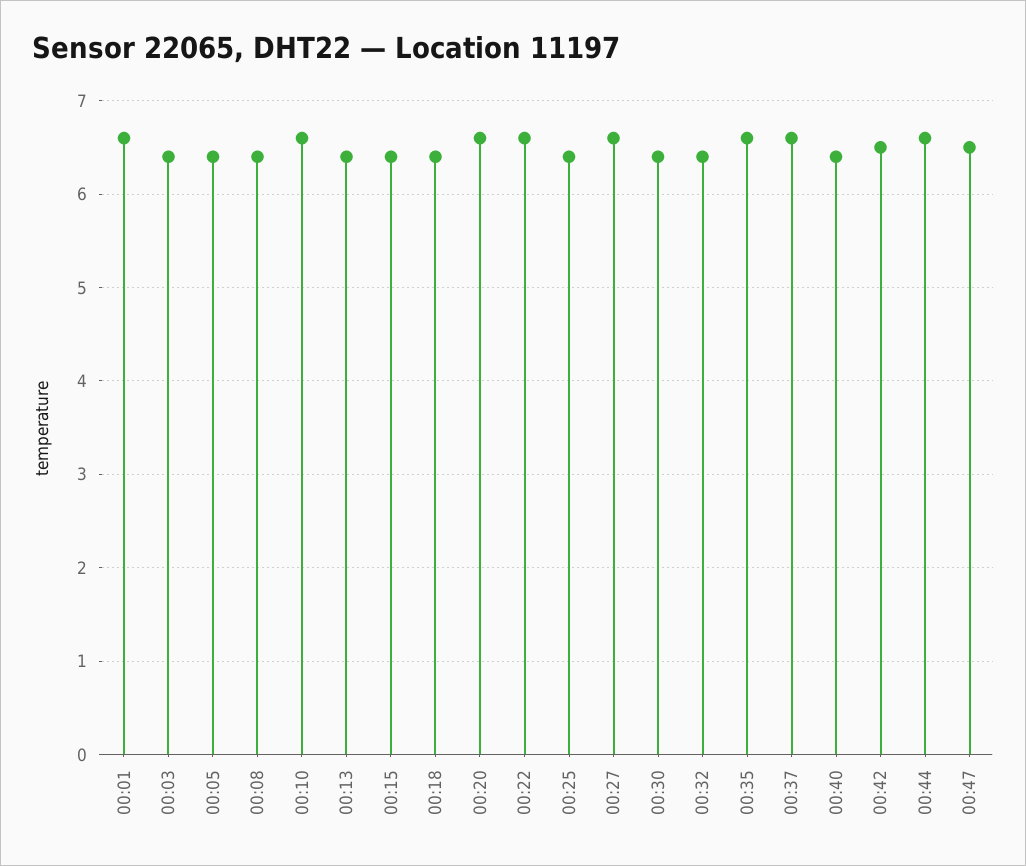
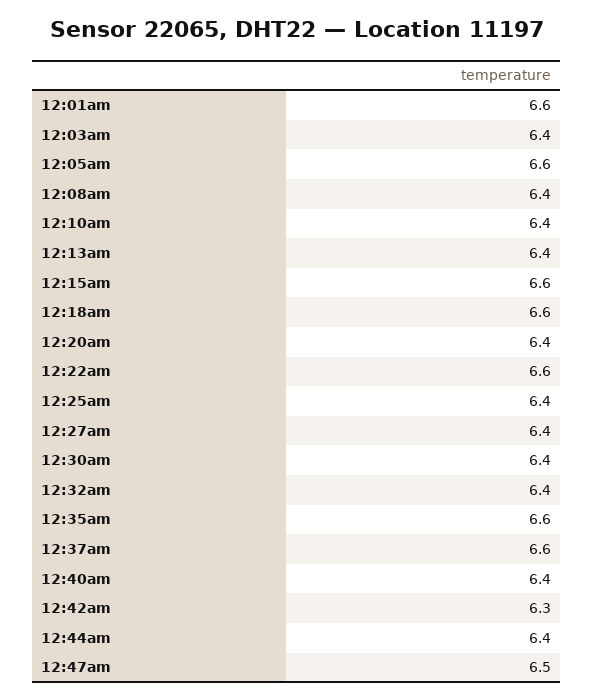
  {
    "00:01": 6.6,
    "00:03": 6.4,
-   "00:05": 6.4,
+   "00:05": 6.6,
    "00:08": 6.4,
-   "00:10": 6.6,
+   "00:10": 6.4,
    "00:13": 6.4,
-   "00:15": 6.4,
+   "00:15": 6.6,
-   "00:18": 6.4,
+   "00:18": 6.6,
-   "00:20": 6.6,
+   "00:20": 6.4,
    "00:22": 6.6,
    "00:25": 6.4,
-   "00:27": 6.6,
+   "00:27": 6.4,
    "00:30": 6.4,
    "00:32": 6.4,
    "00:35": 6.6,
    "00:37": 6.6,
    "00:40": 6.4,
-   "00:42": 6.5,
+   "00:42": 6.3,
-   "00:44": 6.6,
+   "00:44": 6.4,
    "00:47": 6.5
  }

